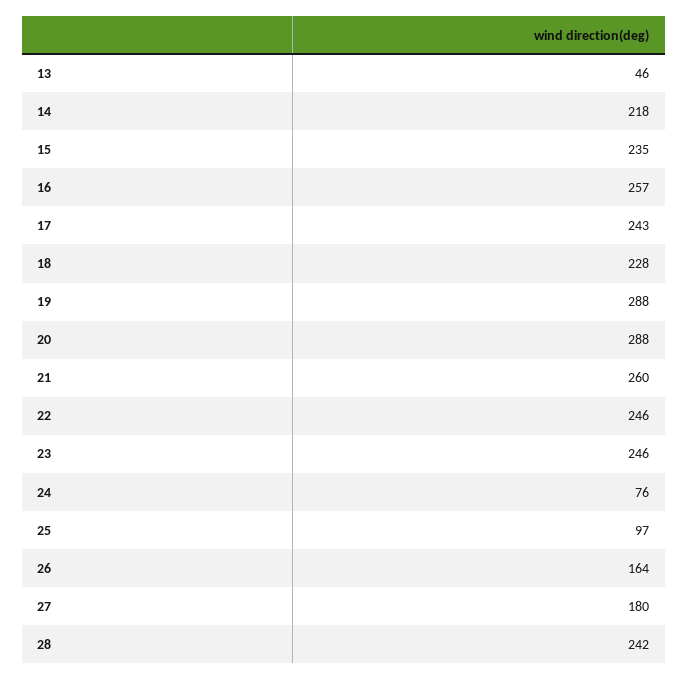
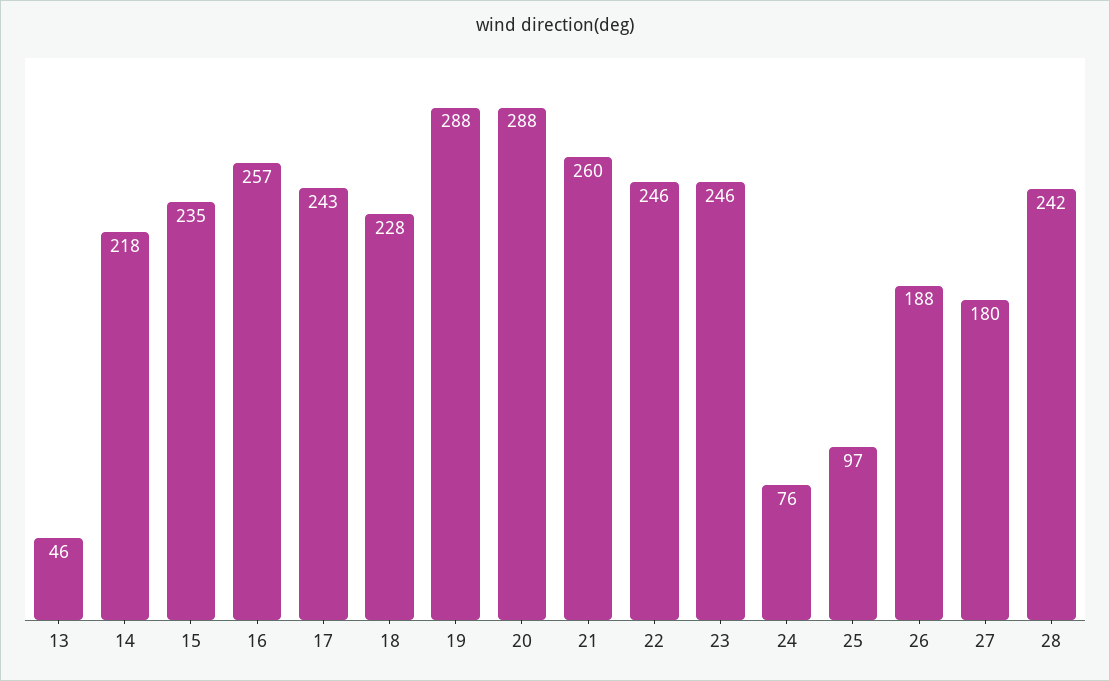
  {
    "13": 46,
    "14": 218,
    "15": 235,
    "16": 257,
    "17": 243,
    "18": 228,
    "19": 288,
    "20": 288,
    "21": 260,
    "22": 246,
    "23": 246,
    "24": 76,
    "25": 97,
-   "26": 164,
+   "26": 188,
    "27": 180,
    "28": 242
  }

